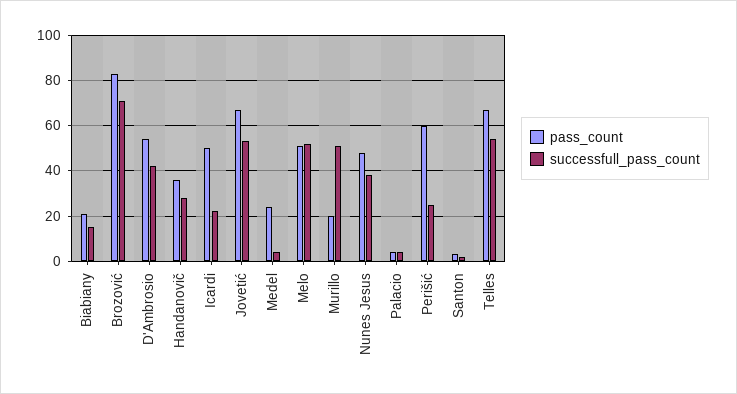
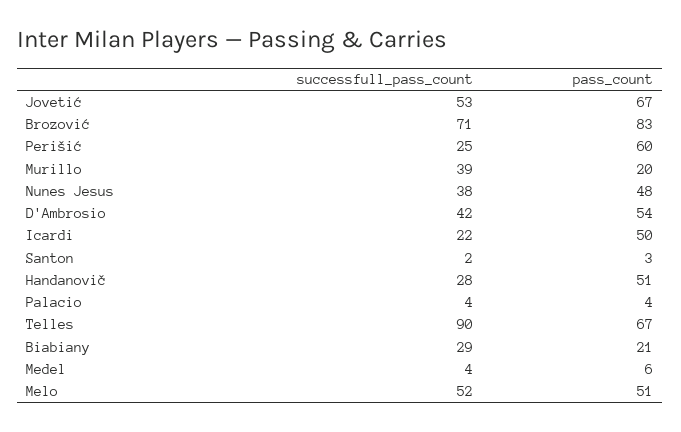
  {
    "pass_count": {
      "Biabiany": 21,
      "Brozović": 83,
      "D'Ambrosio": 54,
-     "Handanovič": 35,
+     "Handanovič": 51,
      "Icardi": 50,
      "Jovetić": 67,
-     "Medel": 25,
+     "Medel": 6,
      "Melo": 51,
      "Murillo": 20,
      "Nunes Jesus": 48,
      "Palacio": 4,
      "Perišić": 60,
      "Santon": 3,
      "Telles": 67
    },
    "successfull_pass_count": {
-     "Biabiany": 15,
+     "Biabiany": 29,
      "Brozović": 71,
      "D'Ambrosio": 42,
      "Handanovič": 28,
      "Icardi": 22,
      "Jovetić": 53,
      "Medel": 4,
      "Melo": 52,
-     "Murillo": 50,
+     "Murillo": 39,
      "Nunes Jesus": 38,
      "Palacio": 4,
      "Perišić": 25,
      "Santon": 2,
-     "Telles": 55
+     "Telles": 90
    }
  }

